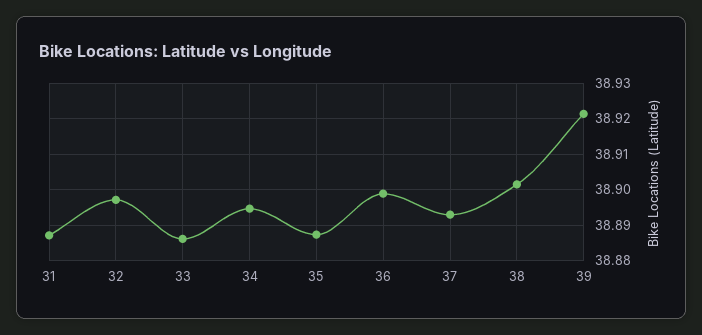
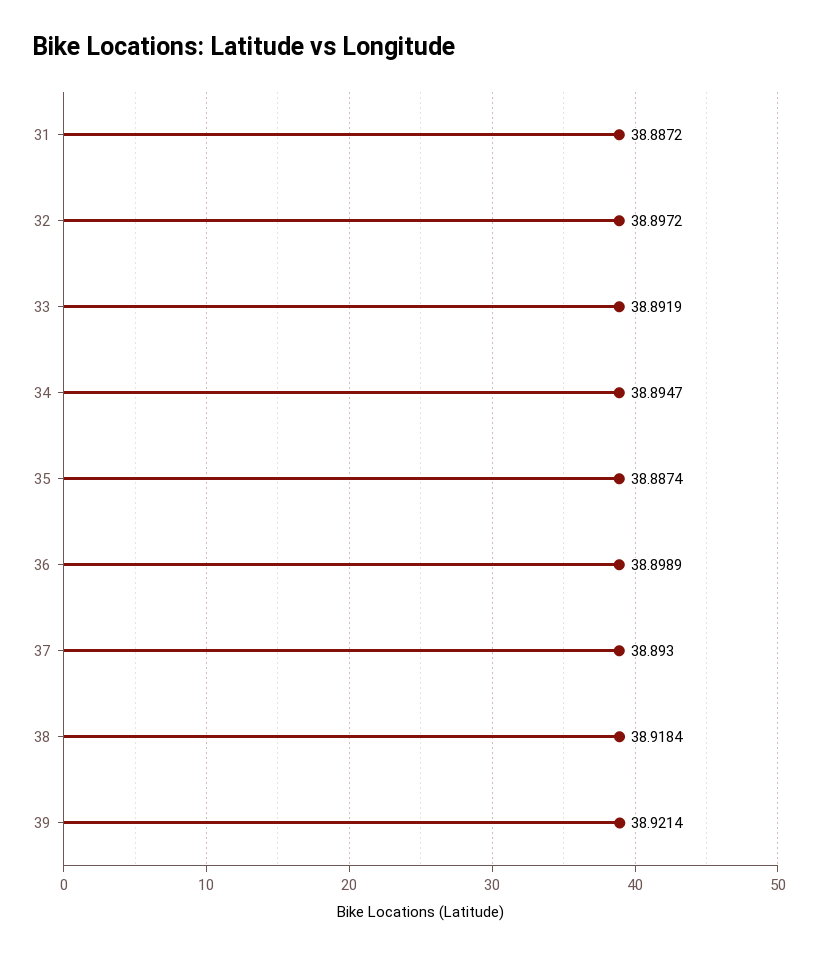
  {
    "31": 38.8872,
    "32": 38.8972,
-   "33": 38.886,
+   "33": 38.8919,
    "34": 38.8947,
    "35": 38.8874,
    "36": 38.8989,
    "37": 38.893,
-   "38": 38.902,
+   "38": 38.9184,
    "39": 38.9214
  }

